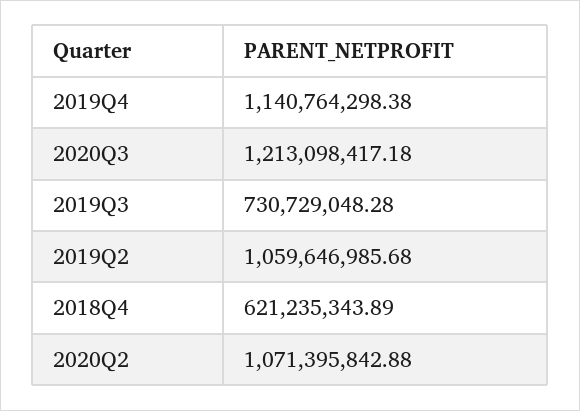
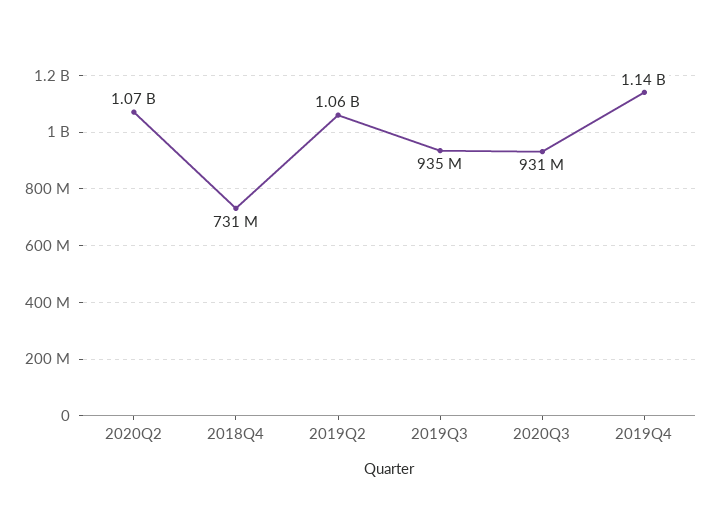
  {
    "2019Q4": 1140764298.38,
-   "2020Q3": 1213098417.18,
+   "2020Q3": 931000000,
-   "2019Q3": 730729048.28,
+   "2019Q3": 935000000,
    "2019Q2": 1059646985.68,
-   "2018Q4": 621235343.89,
+   "2018Q4": 731000000,
    "2020Q2": 1071395842.88
  }

